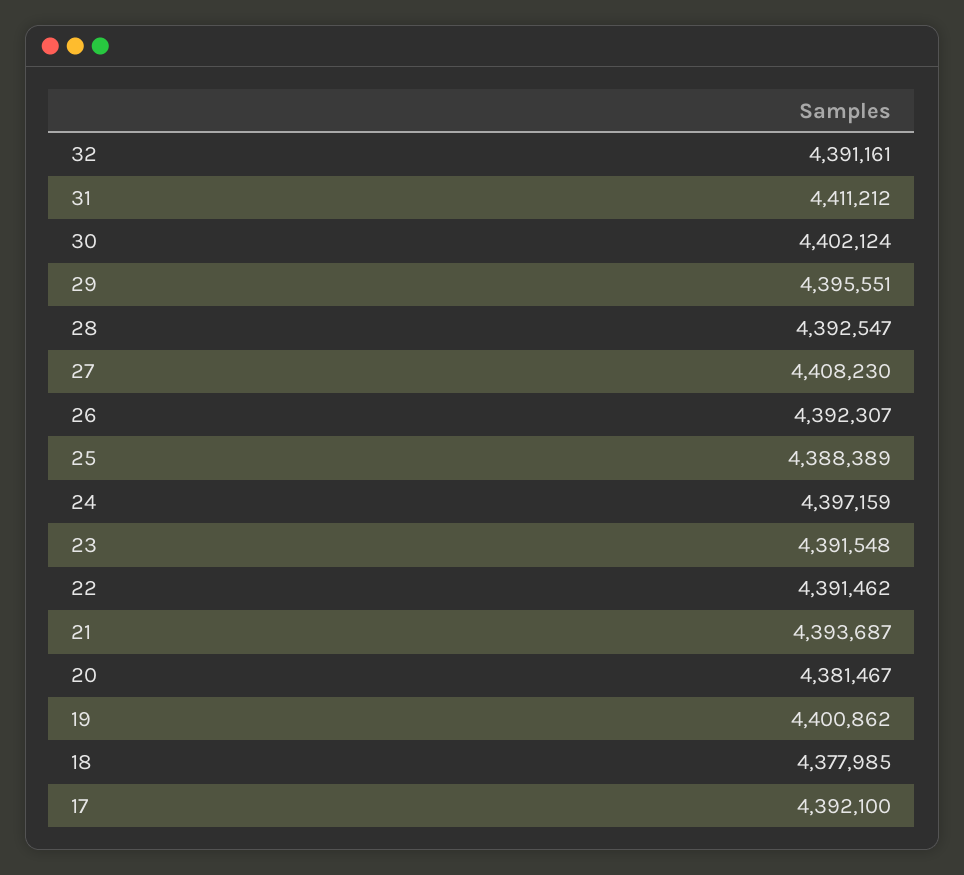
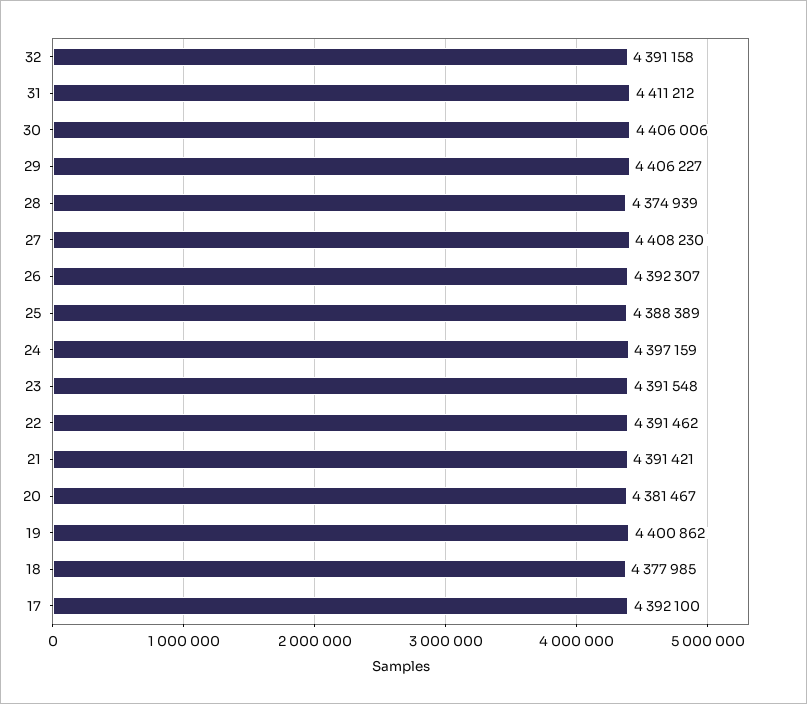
  {
-   "32": 4391161,
+   "32": 4391158,
    "31": 4411212,
-   "30": 4402124,
+   "30": 4406006,
-   "29": 4395551,
+   "29": 4406227,
-   "28": 4392547,
+   "28": 4374939,
    "27": 4408230,
    "26": 4392307,
    "25": 4388389,
    "24": 4397159,
    "23": 4391548,
    "22": 4391462,
-   "21": 4393687,
+   "21": 4391421,
    "20": 4381467,
    "19": 4400862,
    "18": 4377985,
    "17": 4392100
  }

